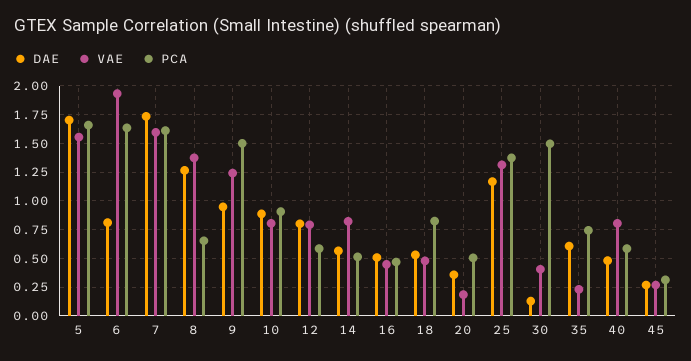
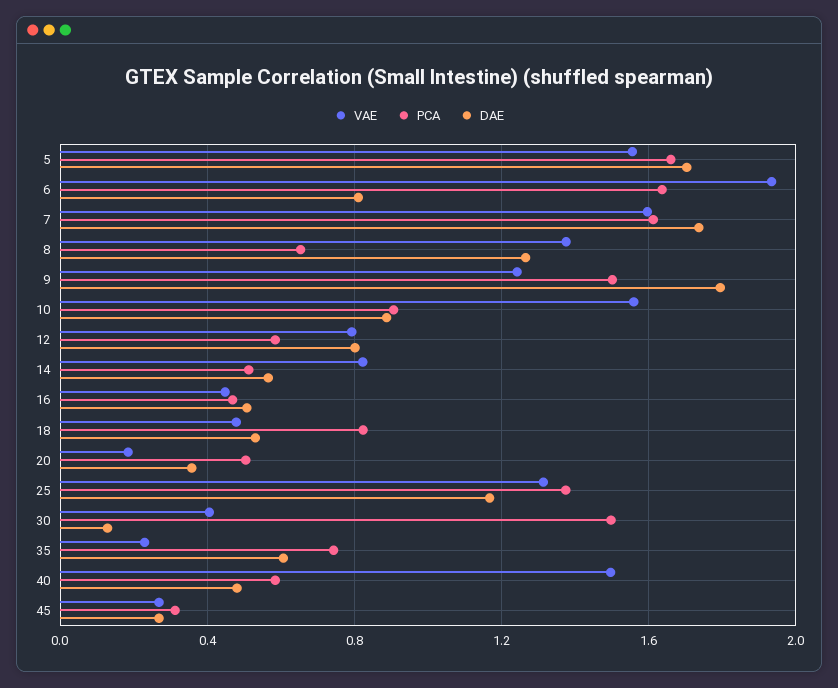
  {
    "DAE": {
      "5": 1.7,
      "6": 0.8,
      "7": 1.75,
      "8": 1.25,
-     "9": 1,
+     "9": 1.8,
      "10": 0.9,
      "12": 0.8,
      "14": 0.55,
      "16": 0.5,
      "18": 0.55,
      "20": 0.35,
      "25": 1.15,
      "30": 0.15,
      "35": 0.6,
      "40": 0.5,
      "45": 0.25
    },
    "VAE": {
      "5": 1.55,
      "6": 1.95,
      "7": 1.6,
      "8": 1.4,
      "9": 1.25,
-     "10": 0.75,
+     "10": 1.55,
      "12": 0.8,
      "14": 0.8,
      "16": 0.45,
      "18": 0.5,
      "20": 0.2,
      "25": 1.3,
      "30": 0.4,
      "35": 0.25,
-     "40": 0.75,
+     "40": 1.5,
      "45": 0.25
    },
    "PCA": {
      "5": 1.65,
      "6": 1.65,
      "7": 1.6,
      "8": 0.65,
      "9": 1.5,
      "10": 0.9,
      "12": 0.6,
      "14": 0.5,
      "16": 0.45,
      "18": 0.8,
      "20": 0.5,
      "25": 1.35,
      "30": 1.5,
      "35": 0.75,
      "40": 0.6,
      "45": 0.3
    }
  }

